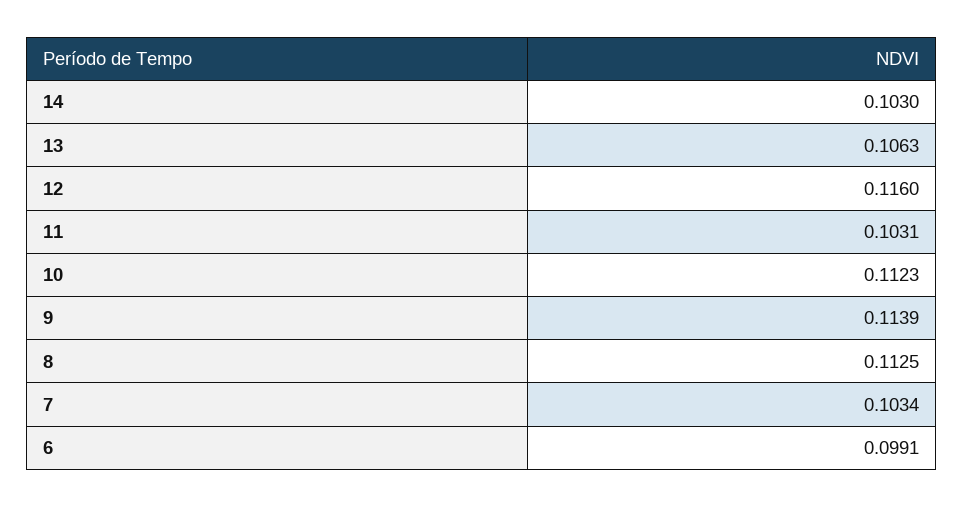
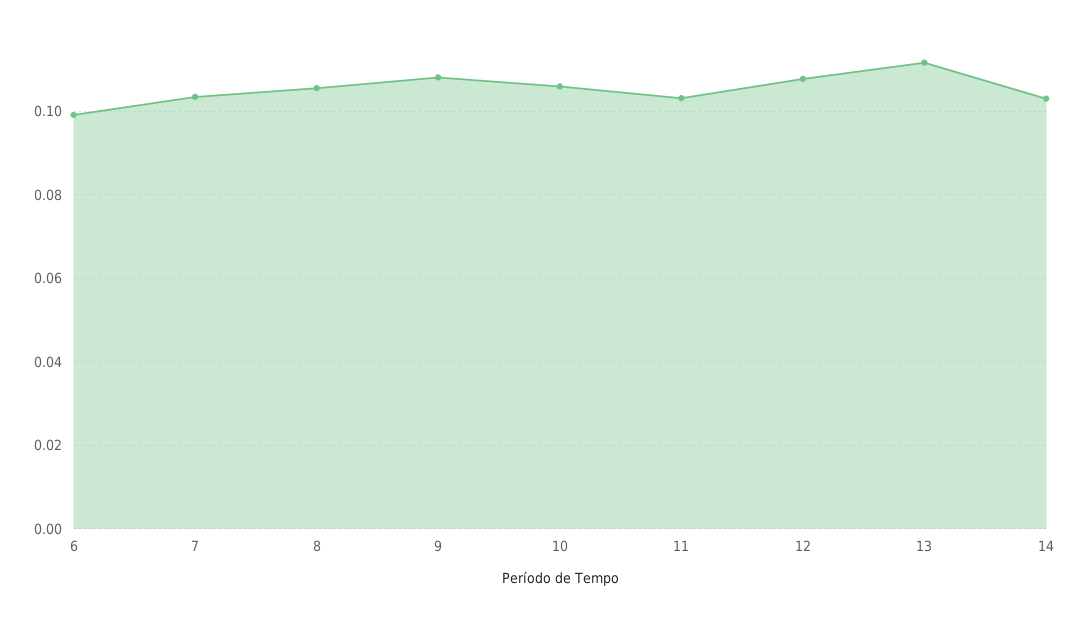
  {
    "14": 0.103,
-   "13": 0.1063,
+   "13": 0.112,
-   "12": 0.116,
+   "12": 0.108,
    "11": 0.1031,
-   "10": 0.1123,
+   "10": 0.106,
-   "9": 0.1139,
+   "9": 0.108,
-   "8": 0.1125,
+   "8": 0.106,
    "7": 0.1034,
    "6": 0.0991
  }

